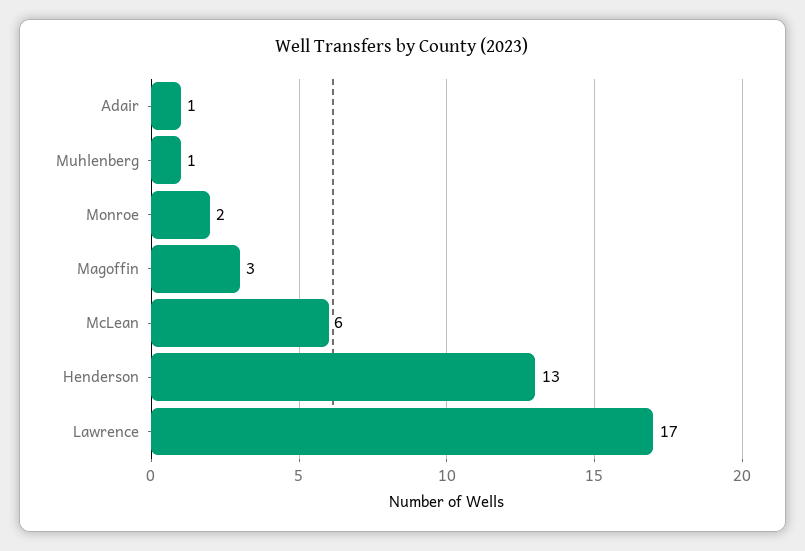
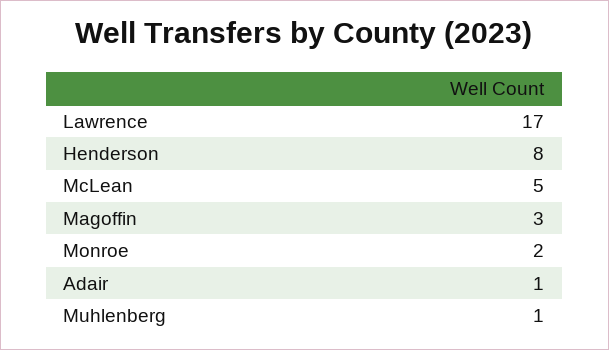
  {
    "Adair": 1,
    "Muhlenberg": 1,
    "Monroe": 2,
    "Magoffin": 3,
-   "McLean": 6,
+   "McLean": 5,
-   "Henderson": 13,
+   "Henderson": 8,
    "Lawrence": 17
  }

